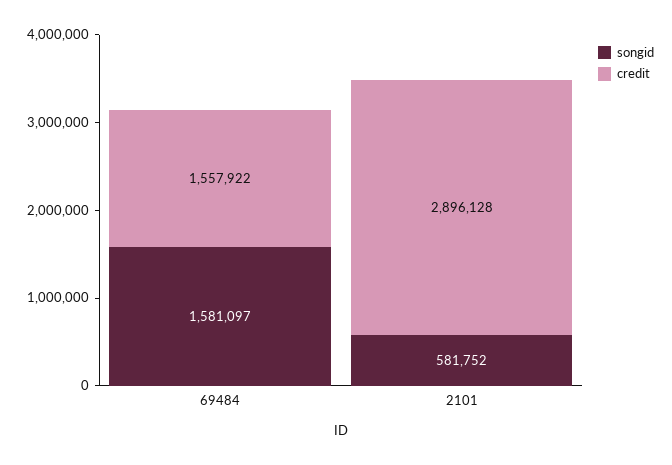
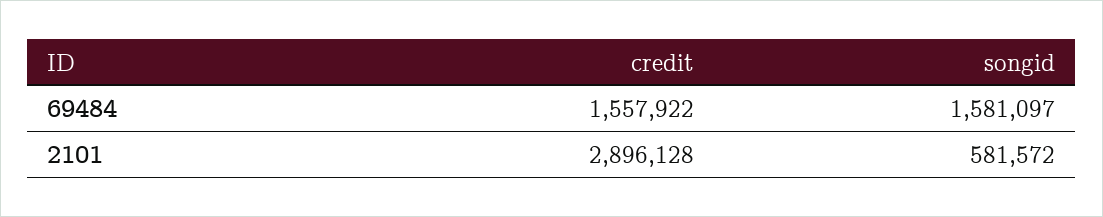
  {
    "songid": {
      "69484": 1581097,
-     "2101": 581752
+     "2101": 581572
    },
    "credit": {
      "69484": 1557922,
      "2101": 2896128
    }
  }

